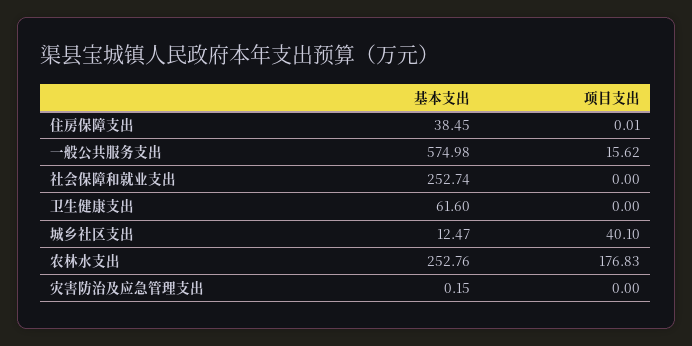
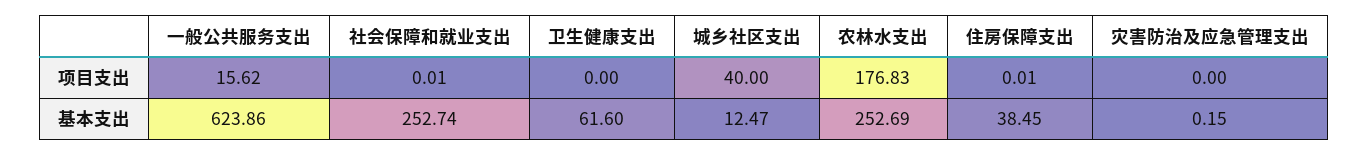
  {
    "基本支出": {
      "住房保障支出": 38.45,
-     "一般公共服务支出": 574.98,
+     "一般公共服务支出": 623.86,
      "社会保障和就业支出": 252.74,
      "卫生健康支出": 61.6,
      "城乡社区支出": 12.47,
-     "农林水支出": 252.76,
+     "农林水支出": 252.69,
      "灾害防治及应急管理支出": 0.15
    },
    "项目支出": {
      "住房保障支出": 0.01,
      "一般公共服务支出": 15.62,
-     "社会保障和就业支出": 0,
+     "社会保障和就业支出": 0.01,
      "卫生健康支出": 0,
-     "城乡社区支出": 40.1,
+     "城乡社区支出": 40,
      "农林水支出": 176.83,
      "灾害防治及应急管理支出": 0
    }
  }

